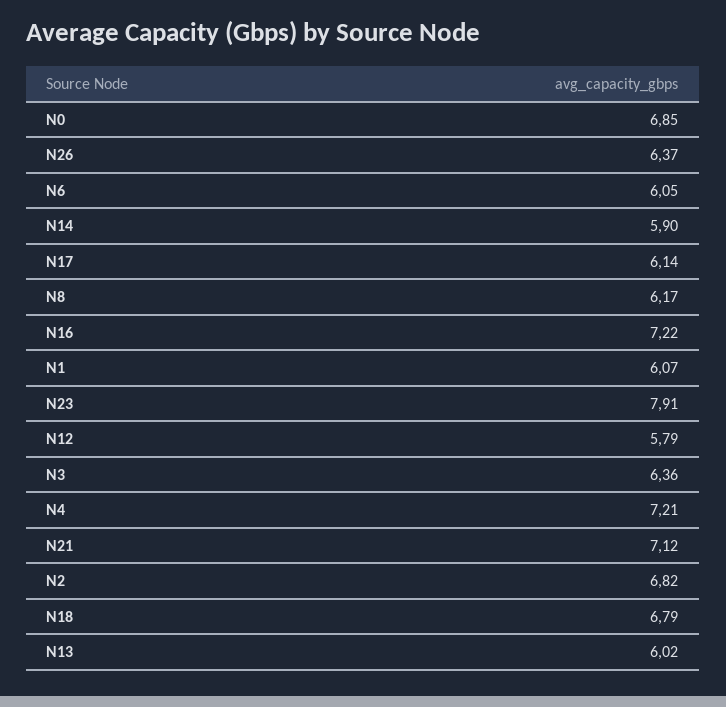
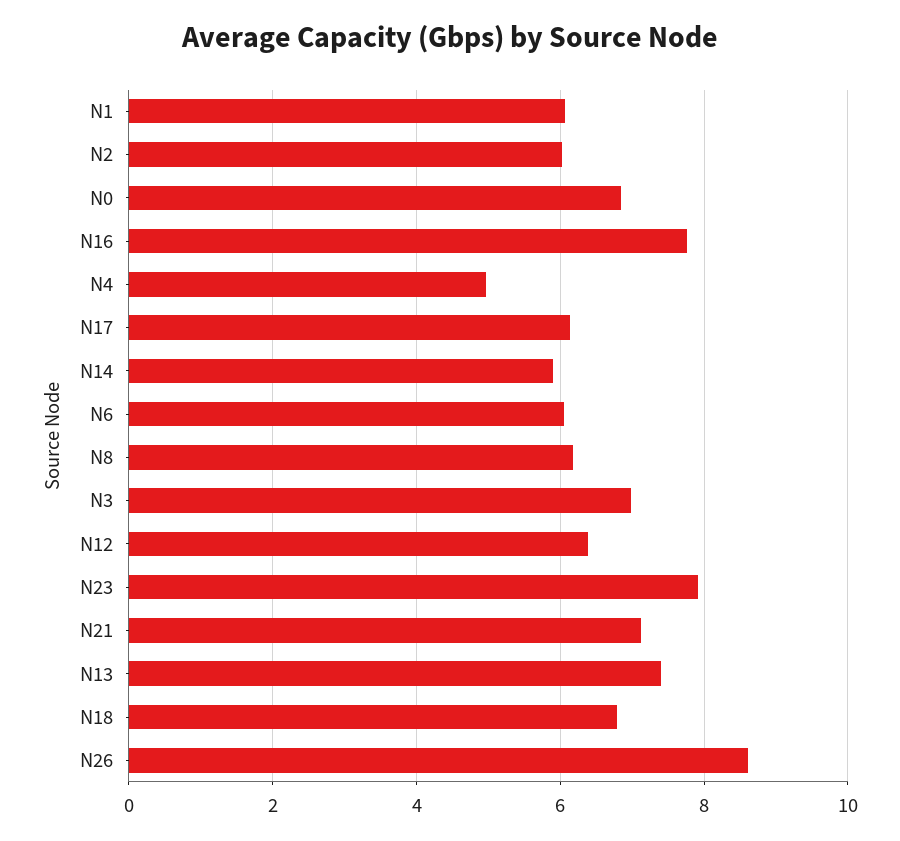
  {
    "N0": 6.85,
-   "N26": 6.37,
+   "N26": 8.6,
    "N6": 6.05,
    "N14": 5.9,
    "N17": 6.14,
    "N8": 6.17,
-   "N16": 7.22,
+   "N16": 7.8,
    "N1": 6.07,
    "N23": 7.91,
-   "N12": 5.79,
+   "N12": 6.4,
-   "N3": 6.36,
+   "N3": 7,
-   "N4": 7.21,
+   "N4": 5,
    "N21": 7.12,
-   "N2": 6.82,
+   "N2": 6,
    "N18": 6.79,
-   "N13": 6.02
+   "N13": 7.4
  }

